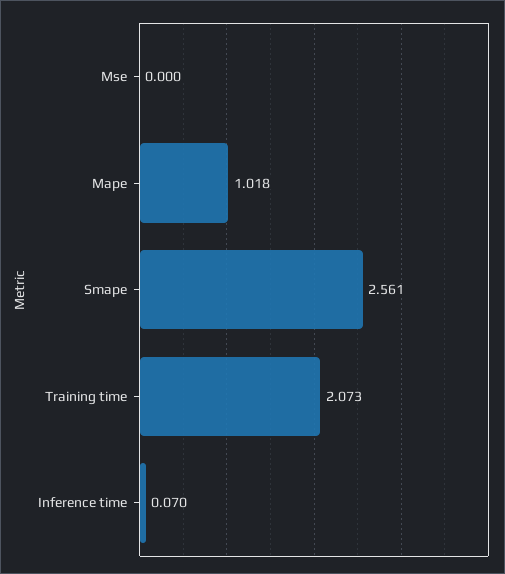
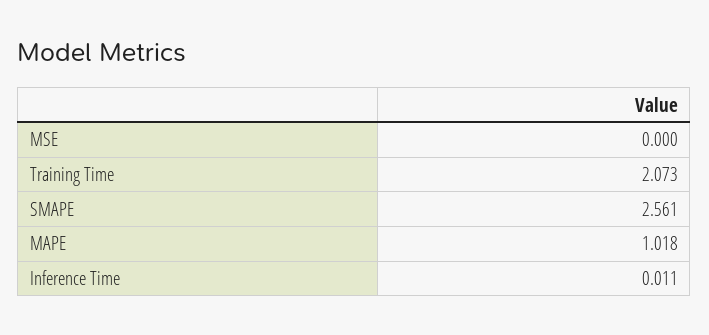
  {
    "Mse": 0,
    "Mape": 1.018,
    "Smape": 2.561,
    "Training time": 2.073,
-   "Inference time": 0.07
+   "Inference time": 0.011
  }

